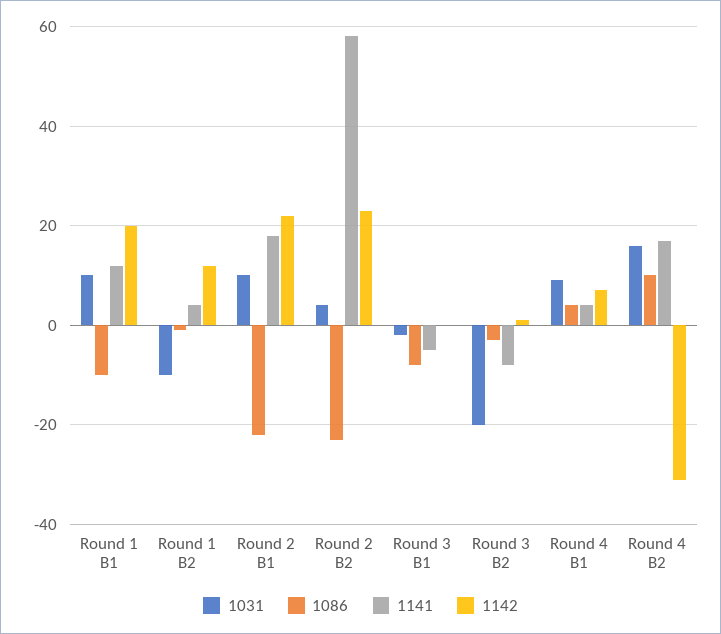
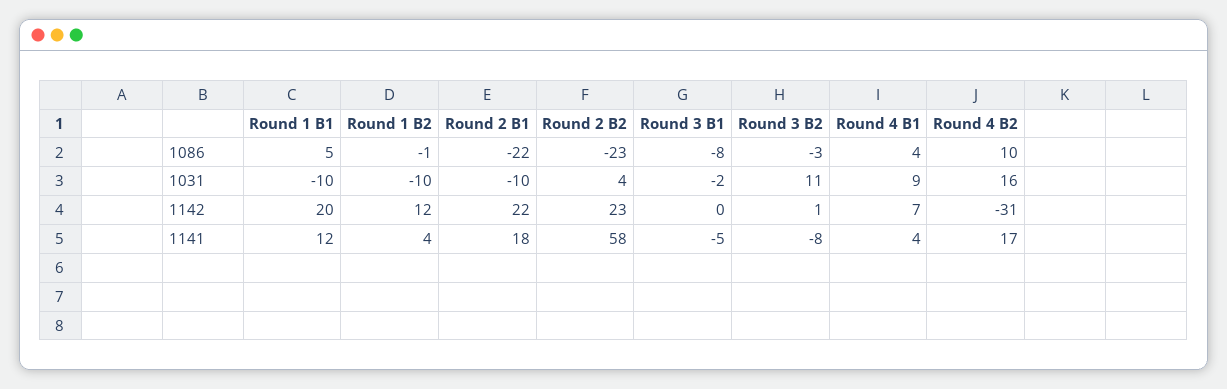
  {
    "1031": {
-     "Round 1 B1": 10,
+     "Round 1 B1": -10,
      "Round 1 B2": -10,
-     "Round 2 B1": 10,
+     "Round 2 B1": -10,
      "Round 2 B2": 4,
      "Round 3 B1": -2,
-     "Round 3 B2": -20,
+     "Round 3 B2": 11,
      "Round 4 B1": 9,
      "Round 4 B2": 16
    },
    "1086": {
-     "Round 1 B1": -10,
+     "Round 1 B1": 5,
      "Round 1 B2": -1,
      "Round 2 B1": -22,
      "Round 2 B2": -23,
      "Round 3 B1": -8,
      "Round 3 B2": -3,
      "Round 4 B1": 4,
      "Round 4 B2": 10
    },
    "1141": {
      "Round 1 B1": 12,
      "Round 1 B2": 4,
      "Round 2 B1": 18,
      "Round 2 B2": 58,
      "Round 3 B1": -5,
      "Round 3 B2": -8,
      "Round 4 B1": 4,
      "Round 4 B2": 17
    },
    "1142": {
      "Round 1 B1": 20,
      "Round 1 B2": 12,
      "Round 2 B1": 22,
      "Round 2 B2": 23,
      "Round 3 B1": 0,
      "Round 3 B2": 1,
      "Round 4 B1": 7,
      "Round 4 B2": -31
    }
  }

